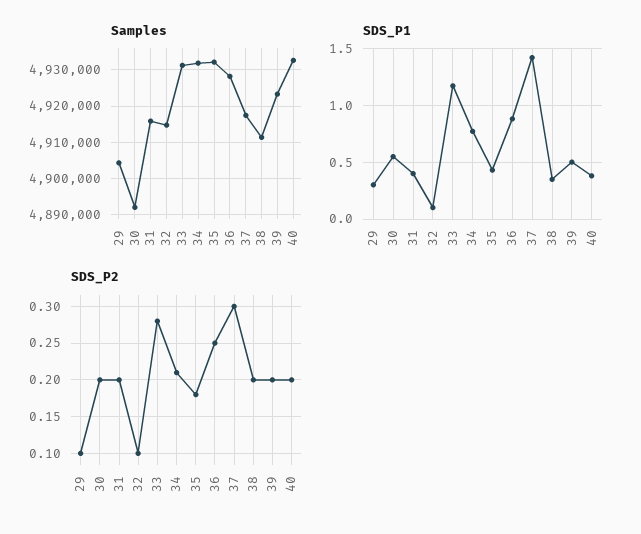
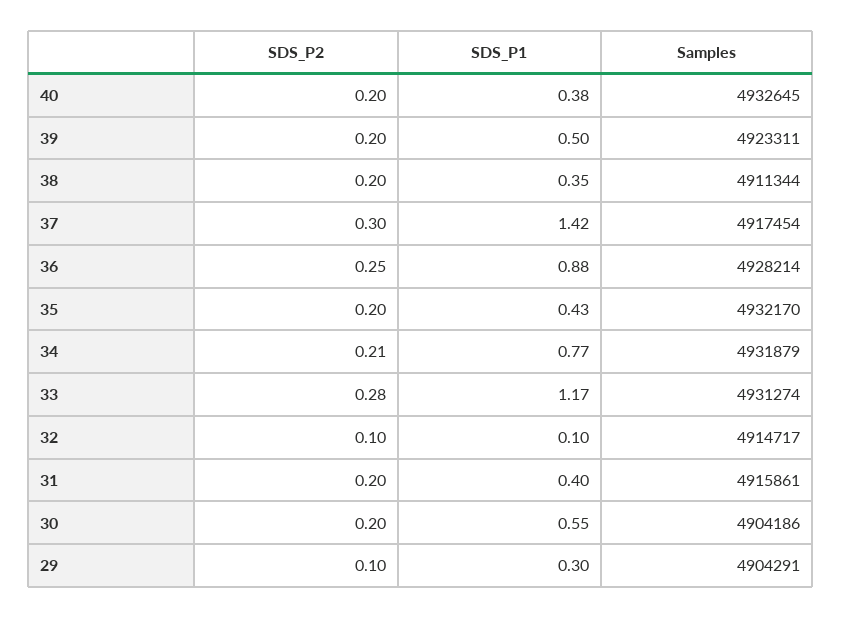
  {
    "Samples": {
      "29": 4904291,
-     "30": 4892000,
+     "30": 4904186,
      "31": 4915861,
      "32": 4914717,
      "33": 4931274,
      "34": 4931879,
      "35": 4932170,
      "36": 4928214,
      "37": 4917454,
      "38": 4911344,
      "39": 4923311,
      "40": 4932645
    },
    "SDS_P1": {
      "29": 0.3,
      "30": 0.55,
      "31": 0.4,
      "32": 0.1,
      "33": 1.17,
      "34": 0.77,
      "35": 0.43,
      "36": 0.88,
      "37": 1.42,
      "38": 0.35,
      "39": 0.5,
      "40": 0.38
    },
    "SDS_P2": {
      "29": 0.1,
      "30": 0.2,
      "31": 0.2,
      "32": 0.1,
      "33": 0.28,
      "34": 0.21,
-     "35": 0.18,
+     "35": 0.2,
      "36": 0.25,
      "37": 0.3,
      "38": 0.2,
      "39": 0.2,
      "40": 0.2
    }
  }

